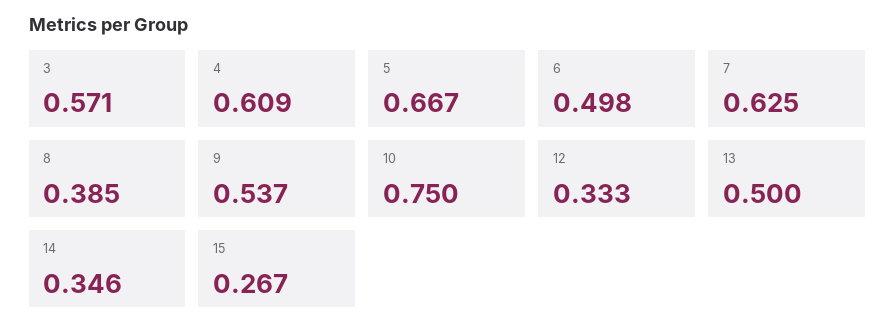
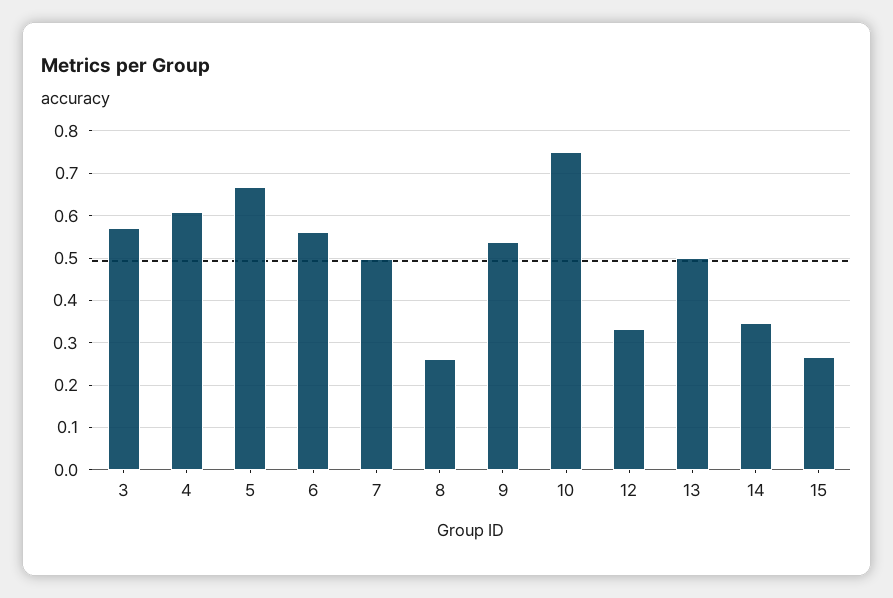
  {
    "3": 0.571,
    "4": 0.609,
    "5": 0.667,
-   "6": 0.498,
+   "6": 0.56,
-   "7": 0.625,
+   "7": 0.5,
-   "8": 0.385,
+   "8": 0.26,
    "9": 0.537,
    "10": 0.75,
    "12": 0.333,
    "13": 0.5,
    "14": 0.346,
    "15": 0.267
  }

